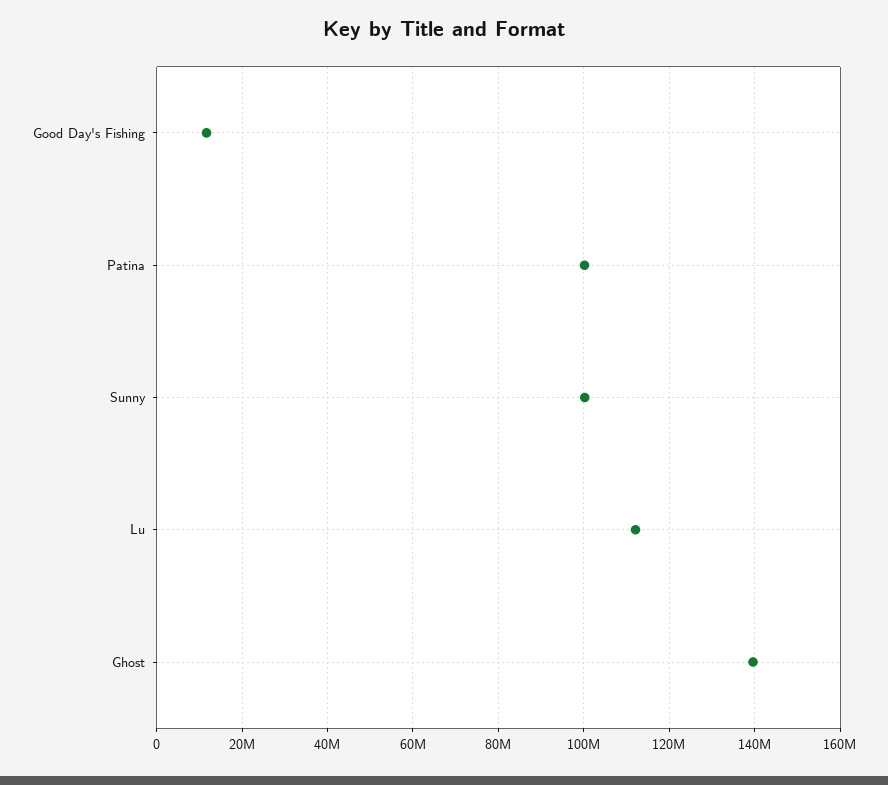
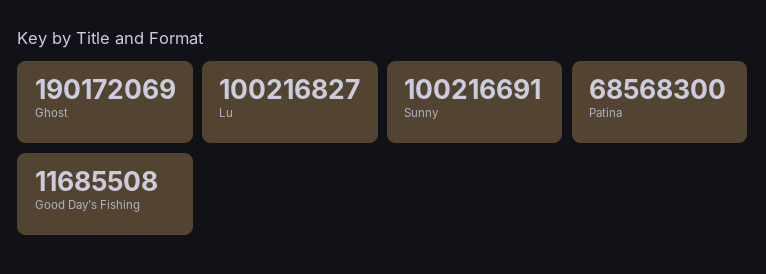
  {
    "Good Day's Fishing": 11685508,
-   "Patina": 100000000,
+   "Patina": 68568300,
    "Sunny": 100216691,
-   "Lu": 112000000,
+   "Lu": 100216827,
-   "Ghost": 140000000
+   "Ghost": 190172069
  }

